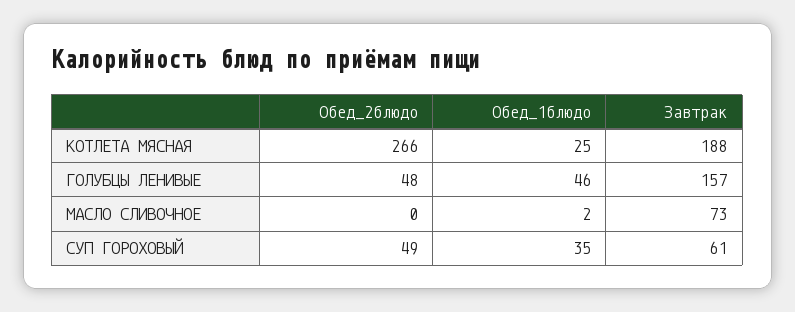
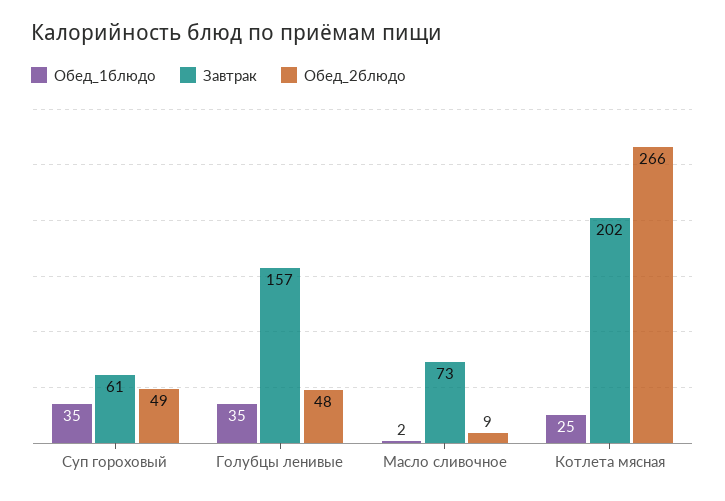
  {
    "Обед_2блюдо": {
      "КОТЛЕТА МЯСНАЯ": 266,
      "ГОЛУБЦЫ ЛЕНИВЫЕ": 48,
-     "МАСЛО СЛИВОЧНОЕ": 0,
+     "МАСЛО СЛИВОЧНОЕ": 9,
      "СУП ГОРОХОВЫЙ": 49
    },
    "Обед_1блюдо": {
      "КОТЛЕТА МЯСНАЯ": 25,
-     "ГОЛУБЦЫ ЛЕНИВЫЕ": 46,
+     "ГОЛУБЦЫ ЛЕНИВЫЕ": 35,
      "МАСЛО СЛИВОЧНОЕ": 2,
      "СУП ГОРОХОВЫЙ": 35
    },
    "Завтрак": {
-     "КОТЛЕТА МЯСНАЯ": 188,
+     "КОТЛЕТА МЯСНАЯ": 202,
      "ГОЛУБЦЫ ЛЕНИВЫЕ": 157,
      "МАСЛО СЛИВОЧНОЕ": 73,
      "СУП ГОРОХОВЫЙ": 61
    }
  }

